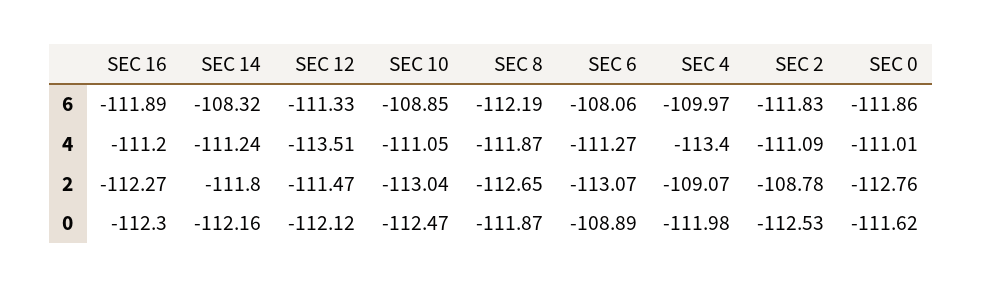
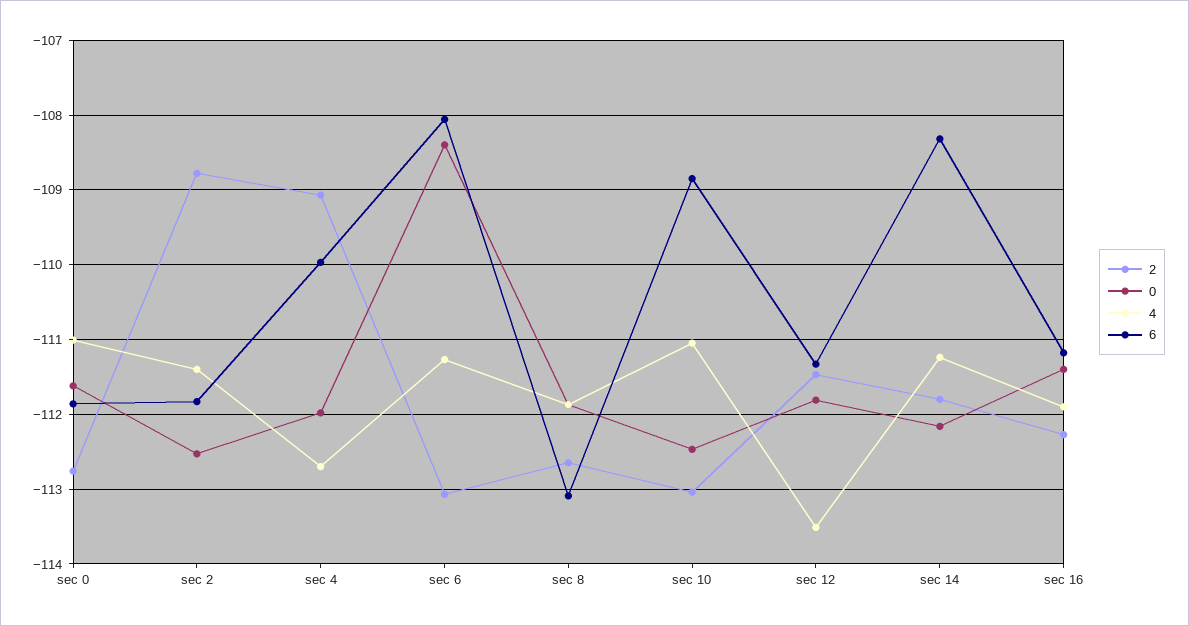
  {
    "6": {
-     "SEC 16": -111.89,
+     "SEC 16": -111.2,
      "SEC 14": -108.32,
      "SEC 12": -111.33,
      "SEC 10": -108.85,
-     "SEC 8": -112.19,
+     "SEC 8": -113.1,
      "SEC 6": -108.06,
      "SEC 4": -109.97,
      "SEC 2": -111.83,
      "SEC 0": -111.86
    },
    "4": {
-     "SEC 16": -111.2,
+     "SEC 16": -111.9,
      "SEC 14": -111.24,
      "SEC 12": -113.51,
      "SEC 10": -111.05,
      "SEC 8": -111.87,
      "SEC 6": -111.27,
-     "SEC 4": -113.4,
+     "SEC 4": -112.7,
-     "SEC 2": -111.09,
+     "SEC 2": -111.4,
      "SEC 0": -111.01
    },
    "2": {
      "SEC 16": -112.27,
      "SEC 14": -111.8,
      "SEC 12": -111.47,
      "SEC 10": -113.04,
      "SEC 8": -112.65,
      "SEC 6": -113.07,
      "SEC 4": -109.07,
      "SEC 2": -108.78,
      "SEC 0": -112.76
    },
    "0": {
-     "SEC 16": -112.3,
+     "SEC 16": -111.4,
      "SEC 14": -112.16,
-     "SEC 12": -112.12,
+     "SEC 12": -111.8,
      "SEC 10": -112.47,
      "SEC 8": -111.87,
-     "SEC 6": -108.89,
+     "SEC 6": -108.4,
      "SEC 4": -111.98,
      "SEC 2": -112.53,
      "SEC 0": -111.62
    }
  }

